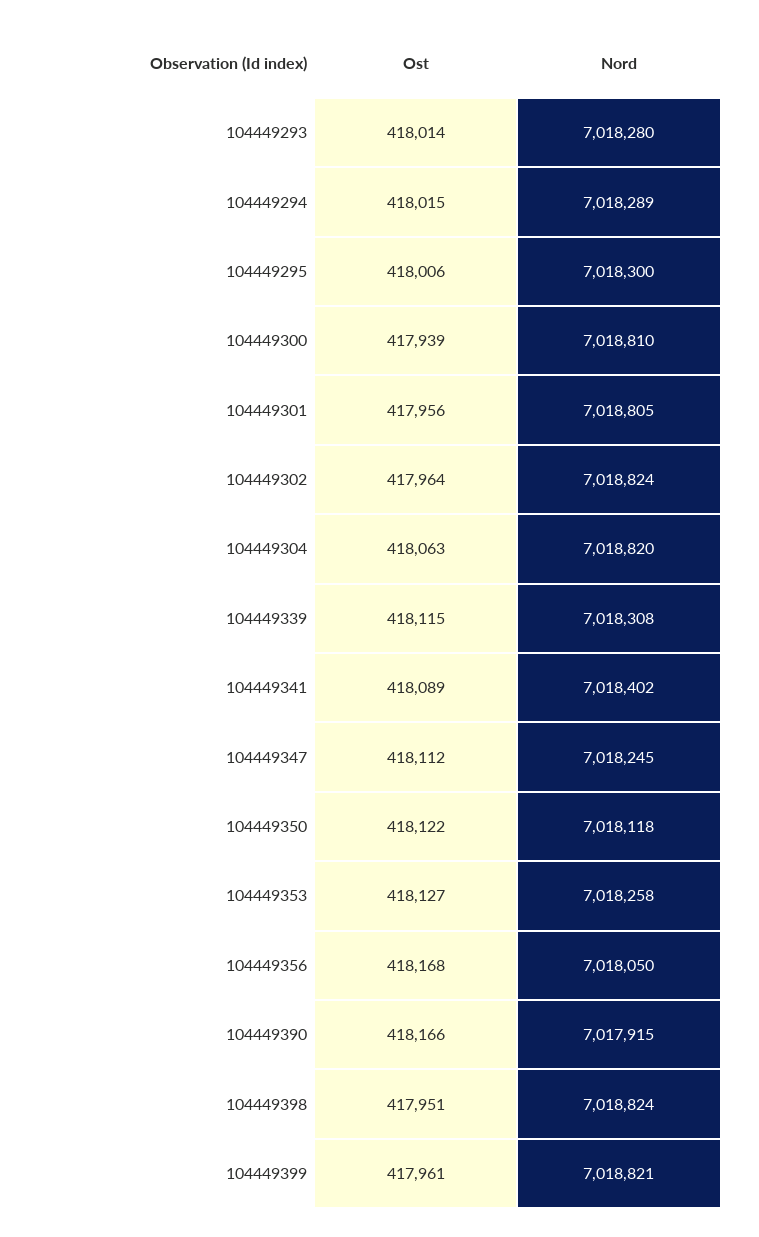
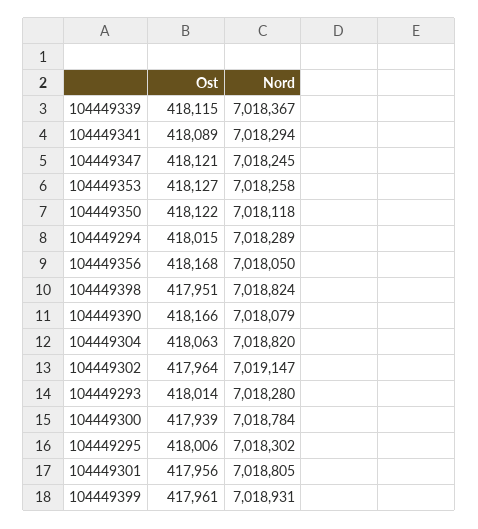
  {
    "Ost": {
      "104449293": 418014,
      "104449294": 418015,
      "104449295": 418006,
      "104449300": 417939,
      "104449301": 417956,
      "104449302": 417964,
      "104449304": 418063,
      "104449339": 418115,
      "104449341": 418089,
-     "104449347": 418112,
+     "104449347": 418121,
      "104449350": 418122,
      "104449353": 418127,
      "104449356": 418168,
      "104449390": 418166,
      "104449398": 417951,
      "104449399": 417961
    },
    "Nord": {
      "104449293": 7018280,
      "104449294": 7018289,
-     "104449295": 7018300,
+     "104449295": 7018302,
-     "104449300": 7018810,
+     "104449300": 7018784,
      "104449301": 7018805,
-     "104449302": 7018824,
+     "104449302": 7019147,
      "104449304": 7018820,
-     "104449339": 7018308,
+     "104449339": 7018367,
-     "104449341": 7018402,
+     "104449341": 7018294,
      "104449347": 7018245,
      "104449350": 7018118,
      "104449353": 7018258,
      "104449356": 7018050,
-     "104449390": 7017915,
+     "104449390": 7018079,
      "104449398": 7018824,
-     "104449399": 7018821
+     "104449399": 7018931
    }
  }

